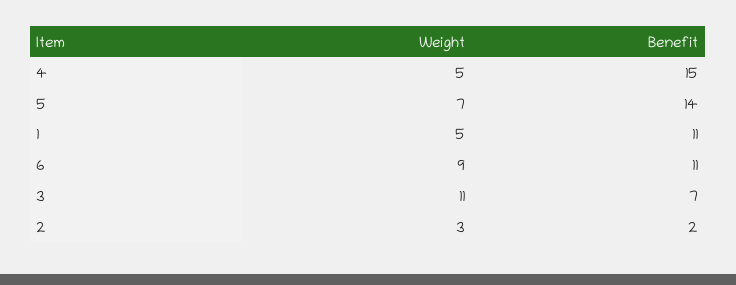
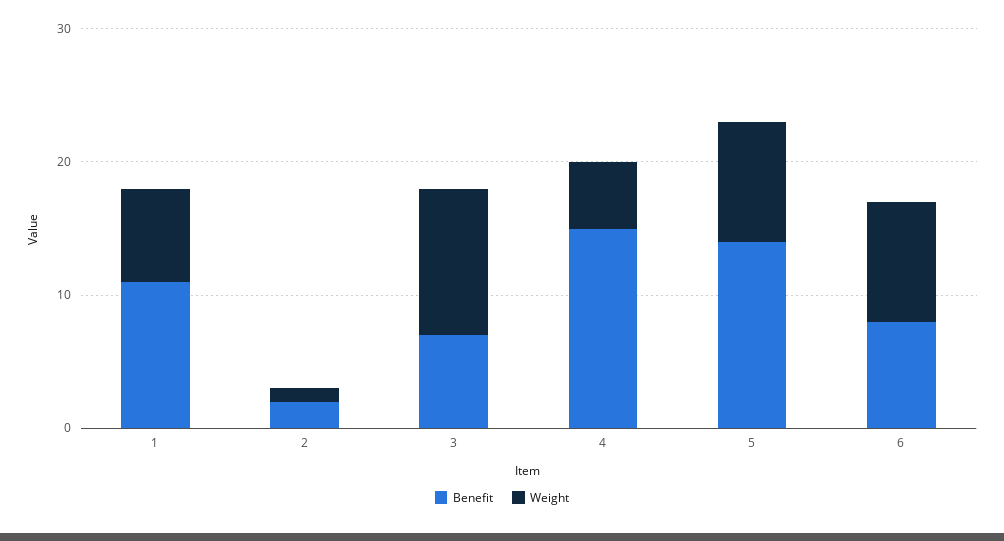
  {
    "Weight": {
      "4": 5,
-     "5": 7,
+     "5": 9,
-     "1": 5,
+     "1": 7,
      "6": 9,
      "3": 11,
-     "2": 3
+     "2": 1
    },
    "Benefit": {
      "4": 15,
      "5": 14,
      "1": 11,
-     "6": 11,
+     "6": 8,
      "3": 7,
      "2": 2
    }
  }

